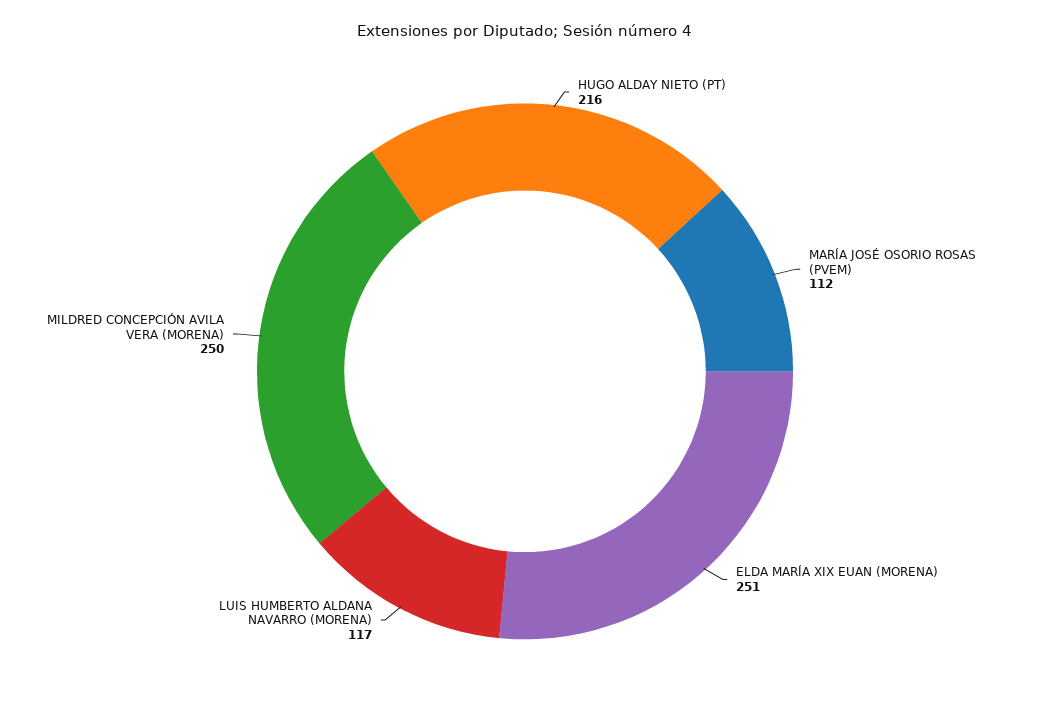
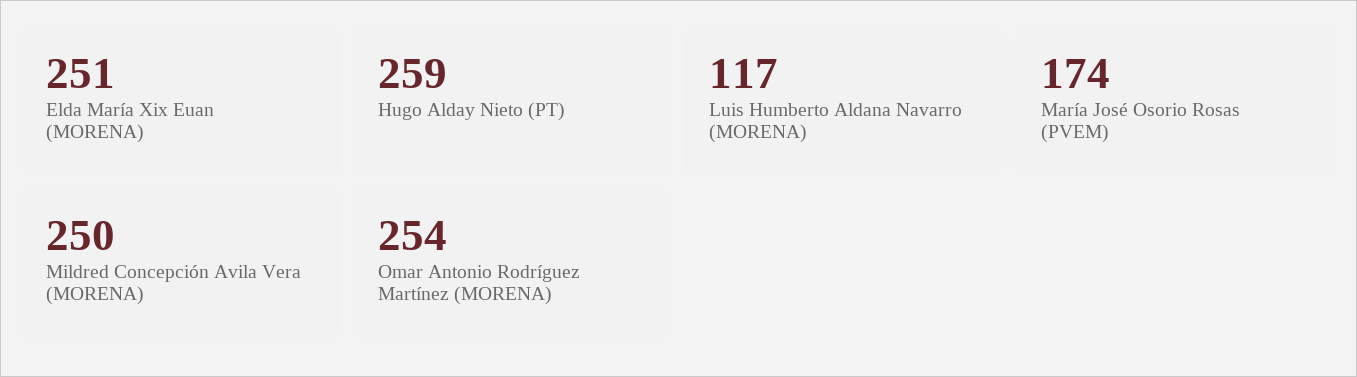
  {
-   "HUGO ALDAY NIETO (PT)": 216,
+   "HUGO ALDAY NIETO (PT)": 259,
-   "MARÍA JOSÉ OSORIO ROSAS (PVEM)": 112,
+   "MARÍA JOSÉ OSORIO ROSAS (PVEM)": 174,
    "ELDA MARÍA XIX EUAN (MORENA)": 251,
    "LUIS HUMBERTO ALDANA NAVARRO (MORENA)": 117,
-   "MILDRED CONCEPCIÓN AVILA VERA (MORENA)": 250
+   "MILDRED CONCEPCIÓN AVILA VERA (MORENA)": 250,
+   "Omar Antonio Rodríguez Martínez (MORENA)": 254
  }

